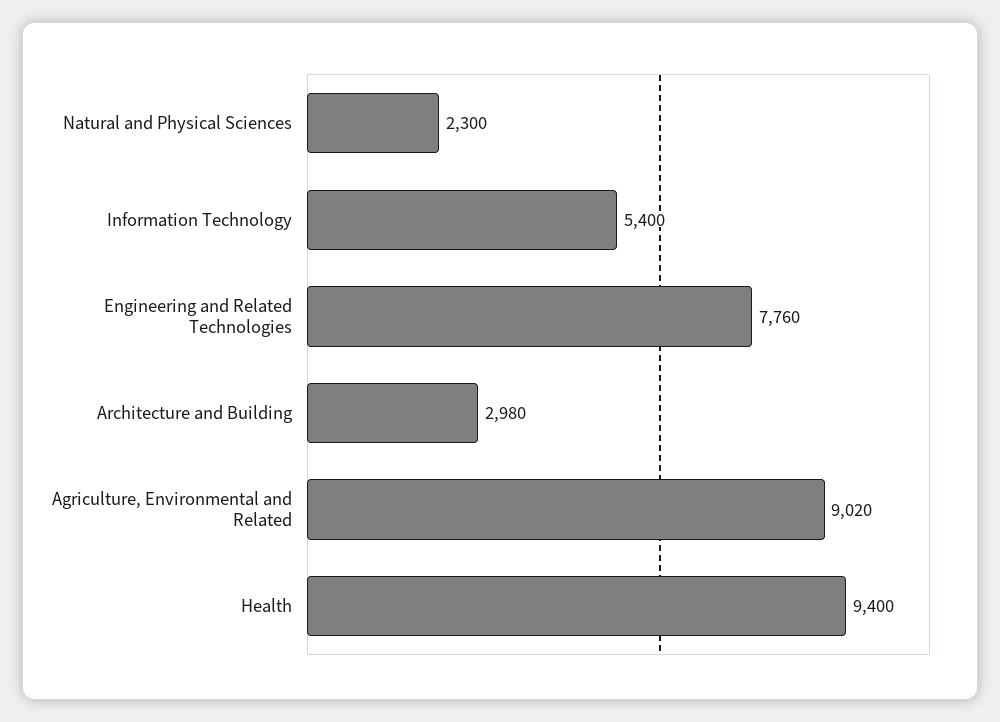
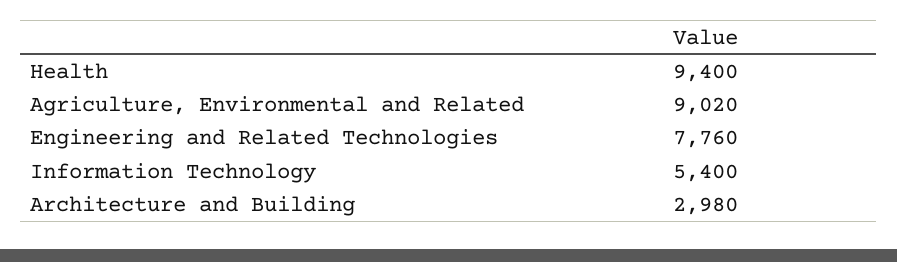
  {
-   "Natural and Physical Sciences": 2300,
    "Information Technology": 5400,
    "Engineering and Related Technologies": 7760,
    "Architecture and Building": 2980,
    "Agriculture, Environmental and Related": 9020,
    "Health": 9400
  }

